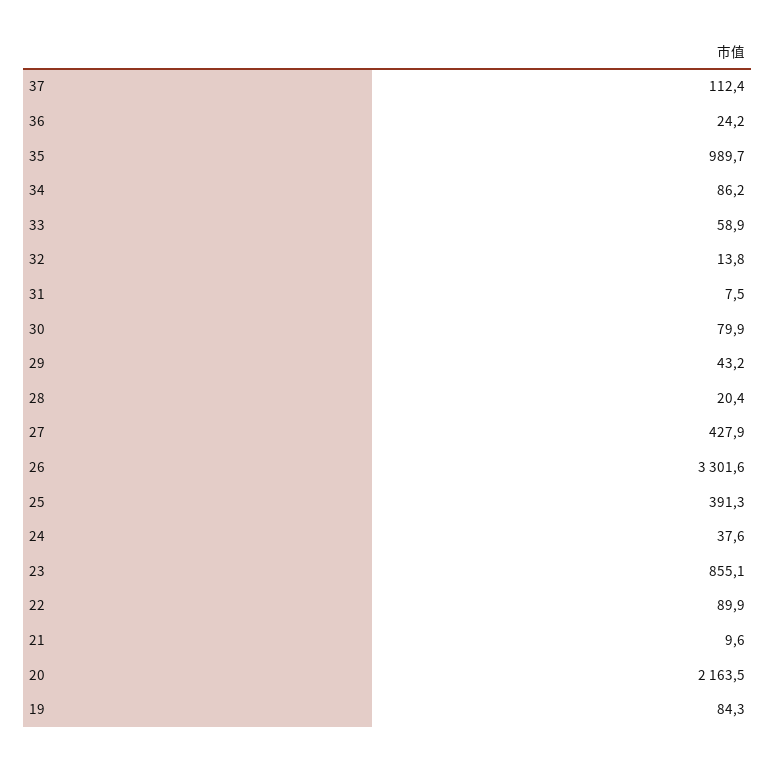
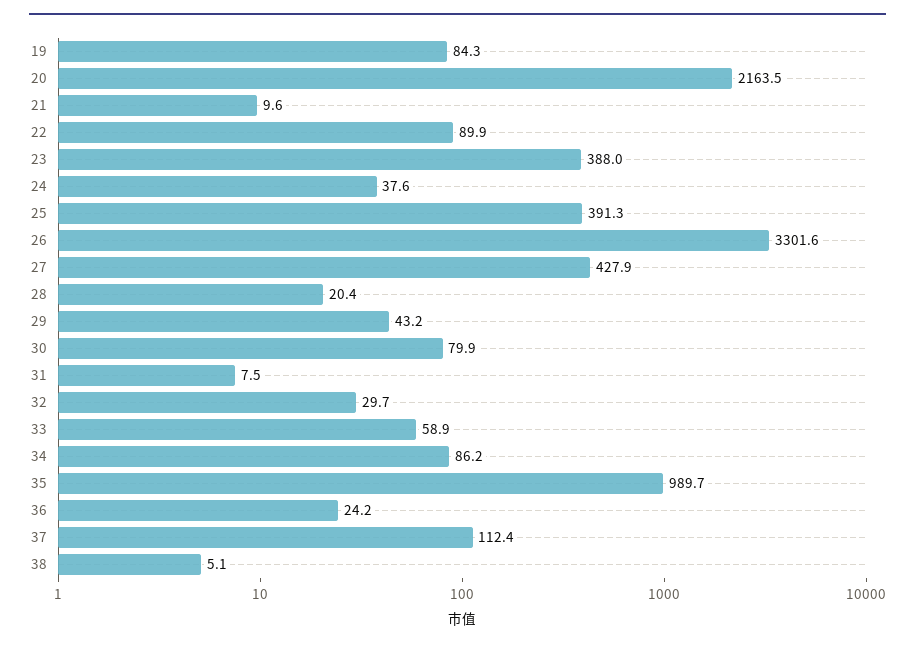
  {
    "37": 112.4,
    "36": 24.2,
    "35": 989.7,
    "34": 86.2,
    "33": 58.9,
-   "32": 13.8,
+   "32": 29.7,
    "31": 7.5,
    "30": 79.9,
    "29": 43.2,
    "28": 20.4,
    "27": 427.9,
    "26": 3301.6,
    "25": 391.3,
    "24": 37.6,
-   "23": 855.1,
+   "23": 388,
    "22": 89.9,
    "21": 9.6,
    "20": 2163.5,
-   "19": 84.3
+   "19": 84.3,
+   "38": 5.1
  }

